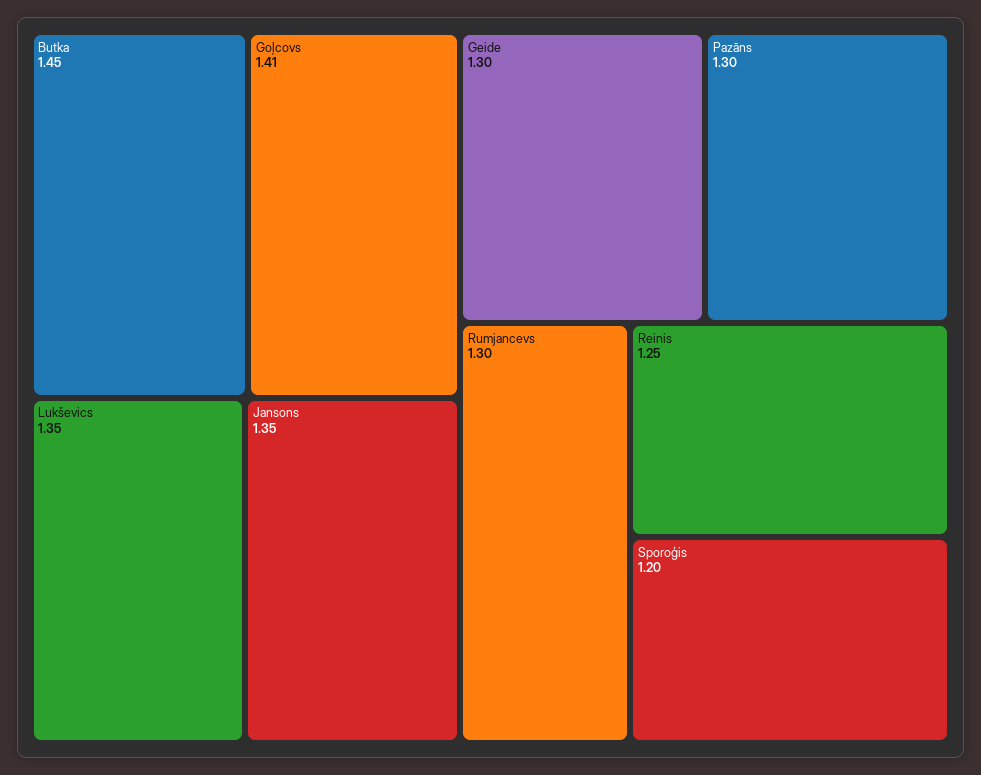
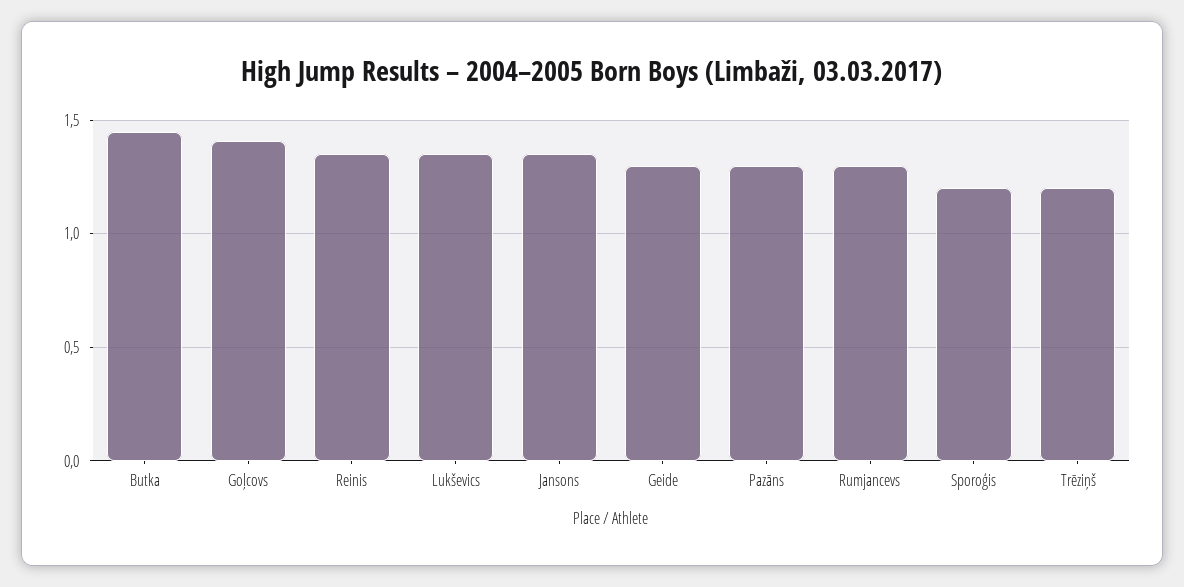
  {
    "Butka": 1.45,
    "Goļcovs": 1.41,
    "Lukševics": 1.35,
    "Jansons": 1.35,
    "Geide": 1.3,
    "Pazāns": 1.3,
    "Rumjancevs": 1.3,
-   "Reinis": 1.25,
+   "Reinis": 1.35,
-   "Sporoģis": 1.2
+   "Sporoģis": 1.2,
+   "Trēziņš": 1.2
  }

